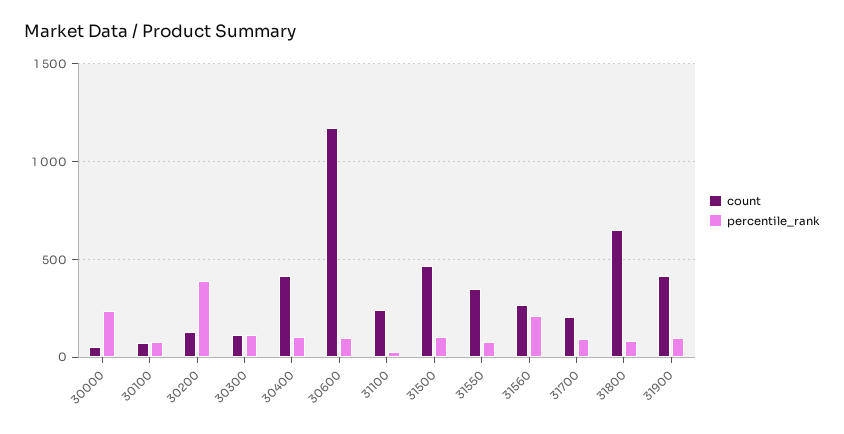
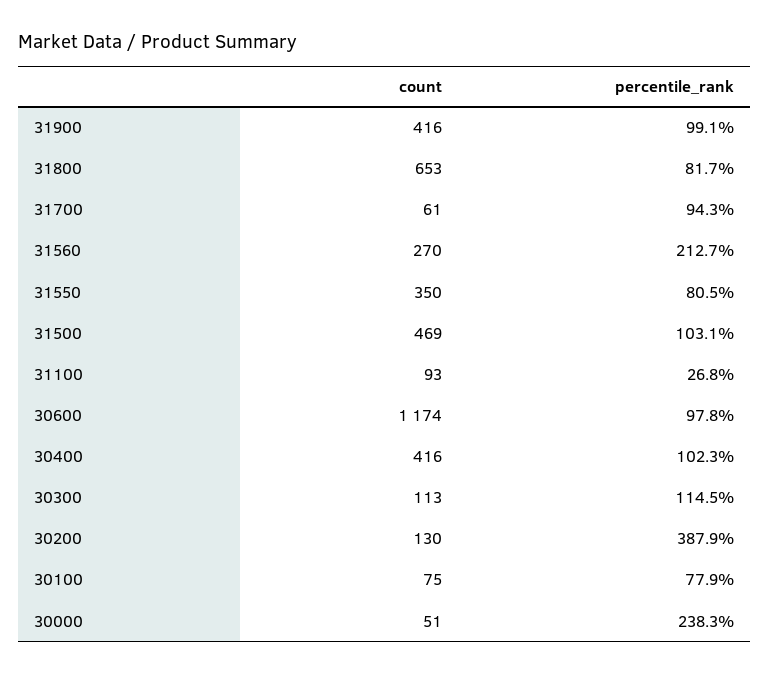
  {
    "count": {
      "30000": 51,
      "30100": 75,
      "30200": 130,
      "30300": 113,
      "30400": 416,
      "30600": 1174,
-     "31100": 250,
+     "31100": 93,
      "31500": 469,
      "31550": 350,
      "31560": 270,
-     "31700": 200,
+     "31700": 61,
      "31800": 653,
      "31900": 416
    },
    "percentile_rank": {
      "30000": 238.3,
      "30100": 77.9,
      "30200": 387.9,
      "30300": 114.5,
      "30400": 102.3,
      "30600": 97.8,
      "31100": 26.8,
      "31500": 103.1,
      "31550": 80.5,
      "31560": 212.7,
      "31700": 94.3,
      "31800": 81.7,
      "31900": 99.1
    }
  }

